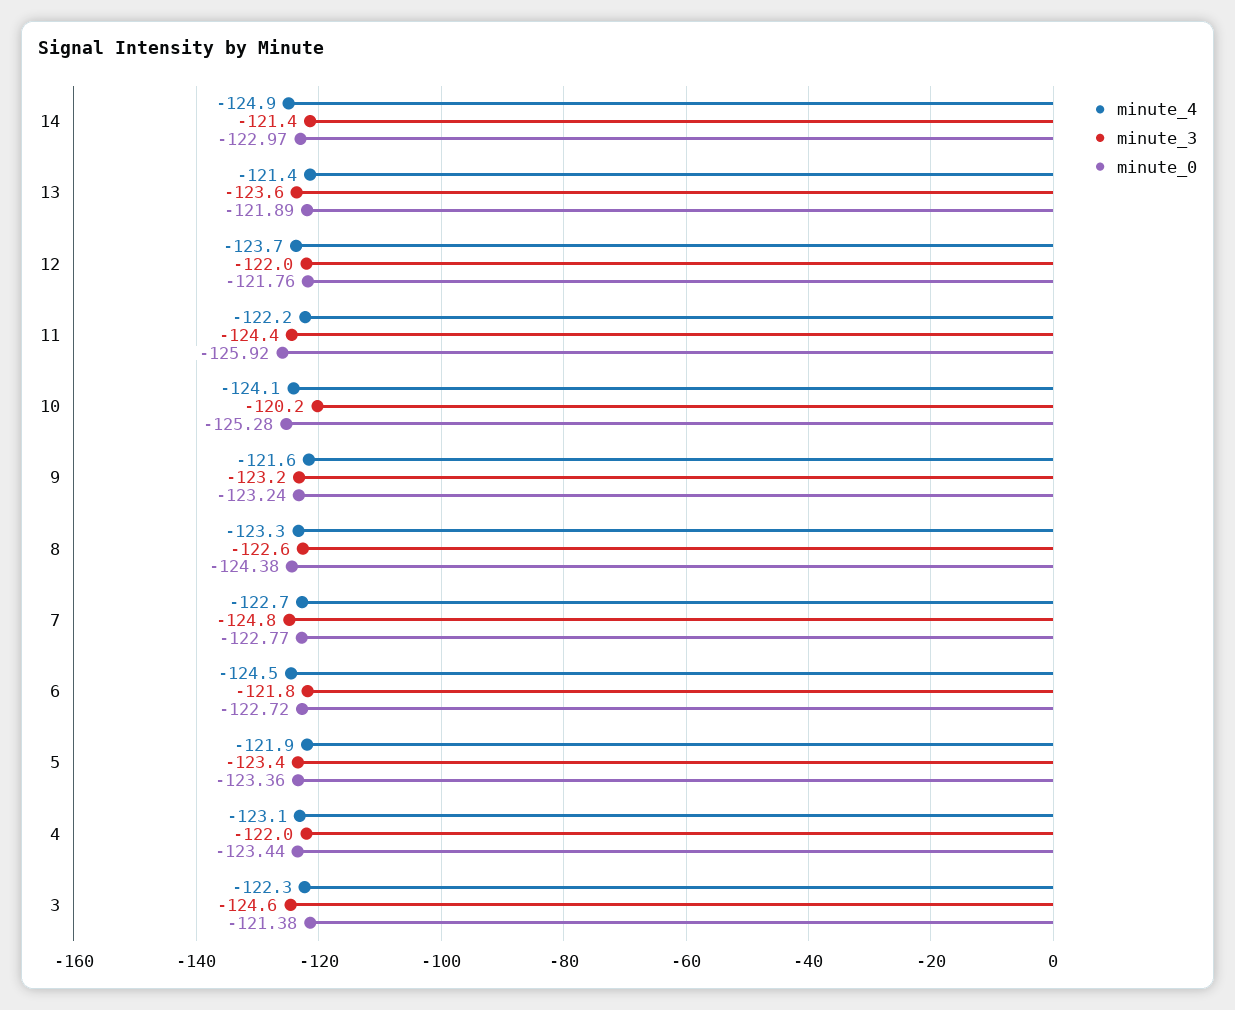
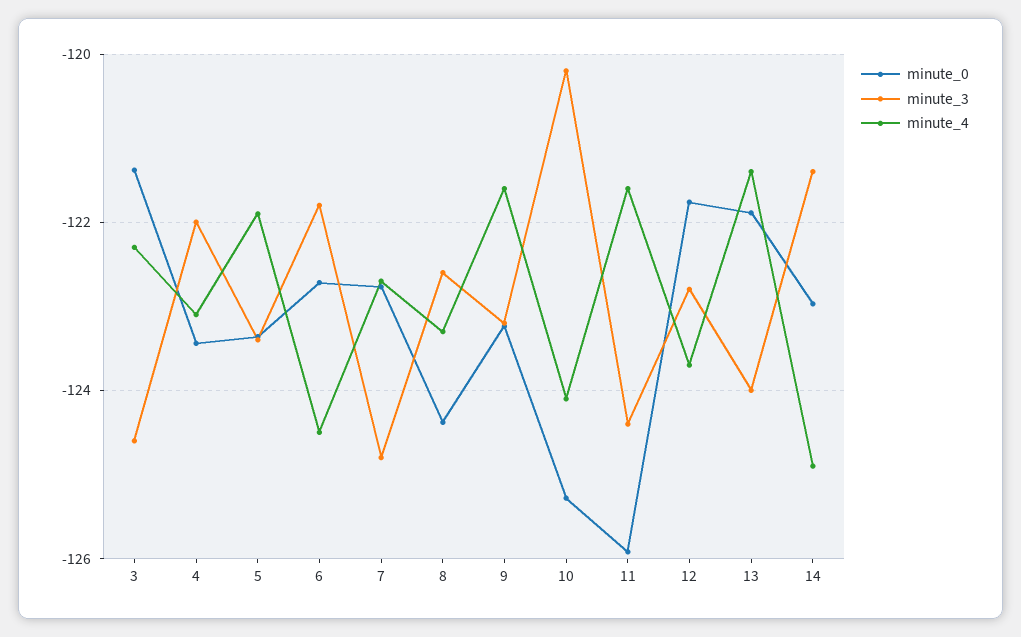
  {
    "minute_4": {
      "14": -124.9,
      "13": -121.4,
      "12": -123.7,
-     "11": -122.2,
+     "11": -121.6,
      "10": -124.1,
      "9": -121.6,
      "8": -123.3,
      "7": -122.7,
      "6": -124.5,
      "5": -121.9,
      "4": -123.1,
      "3": -122.3
    },
    "minute_3": {
      "14": -121.4,
-     "13": -123.6,
+     "13": -124,
-     "12": -122,
+     "12": -122.8,
      "11": -124.4,
      "10": -120.2,
      "9": -123.2,
      "8": -122.6,
      "7": -124.8,
      "6": -121.8,
      "5": -123.4,
      "4": -122,
      "3": -124.6
    },
    "minute_0": {
      "14": -122.97,
      "13": -121.89,
      "12": -121.76,
      "11": -125.92,
      "10": -125.28,
      "9": -123.24,
      "8": -124.38,
      "7": -122.77,
      "6": -122.72,
      "5": -123.36,
      "4": -123.44,
      "3": -121.38
    }
  }

